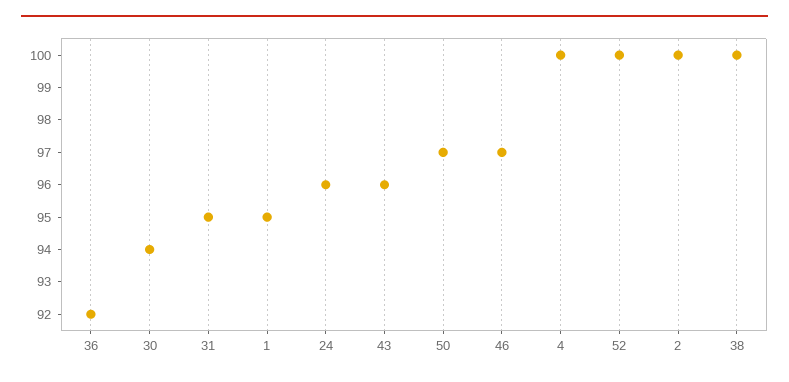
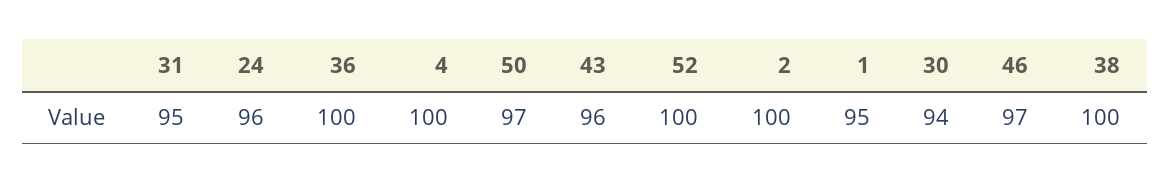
  {
-   "36": 92,
+   "36": 100,
    "30": 94,
    "31": 95,
    "1": 95,
    "24": 96,
    "43": 96,
    "50": 97,
    "46": 97,
    "4": 100,
    "52": 100,
    "2": 100,
    "38": 100
  }

